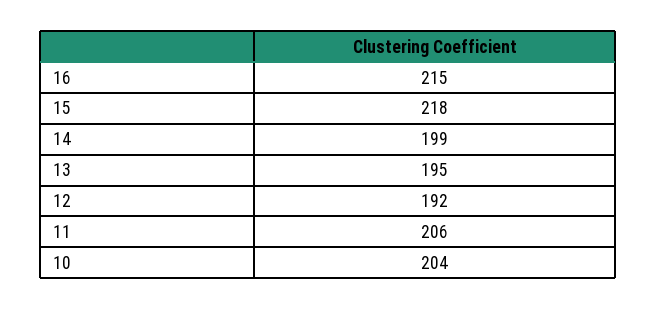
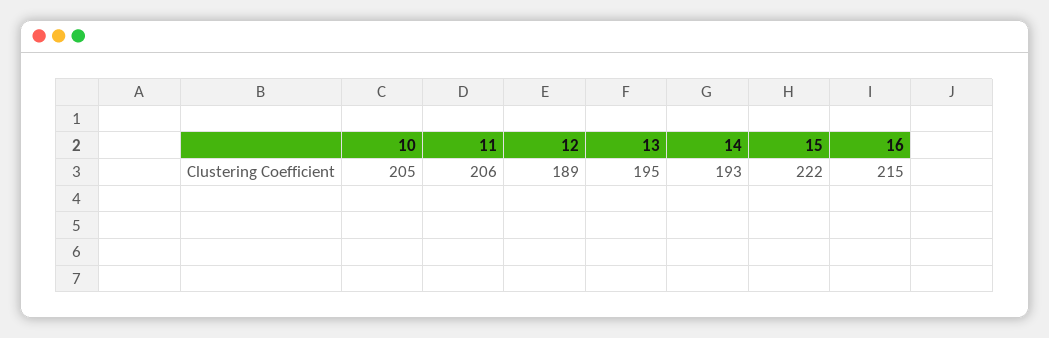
  {
    "16": 215,
-   "15": 218,
+   "15": 222,
-   "14": 199,
+   "14": 193,
    "13": 195,
-   "12": 192,
+   "12": 189,
    "11": 206,
-   "10": 204
+   "10": 205
  }

